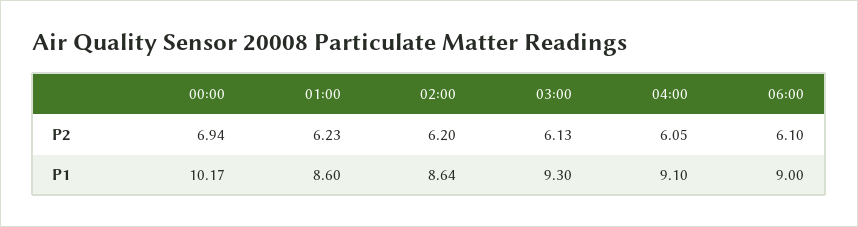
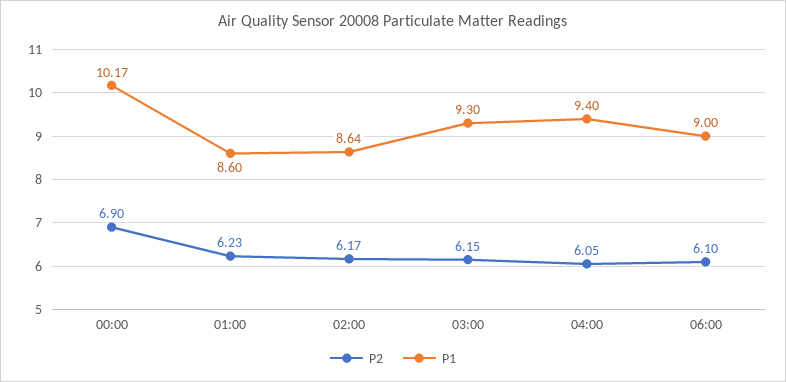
  {
    "P2": {
-     "00:00": 6.94,
+     "00:00": 6.9,
      "01:00": 6.23,
-     "02:00": 6.2,
+     "02:00": 6.17,
-     "03:00": 6.13,
+     "03:00": 6.15,
      "04:00": 6.05,
      "06:00": 6.1
    },
    "P1": {
      "00:00": 10.17,
      "01:00": 8.6,
      "02:00": 8.64,
      "03:00": 9.3,
-     "04:00": 9.1,
+     "04:00": 9.4,
      "06:00": 9
    }
  }

